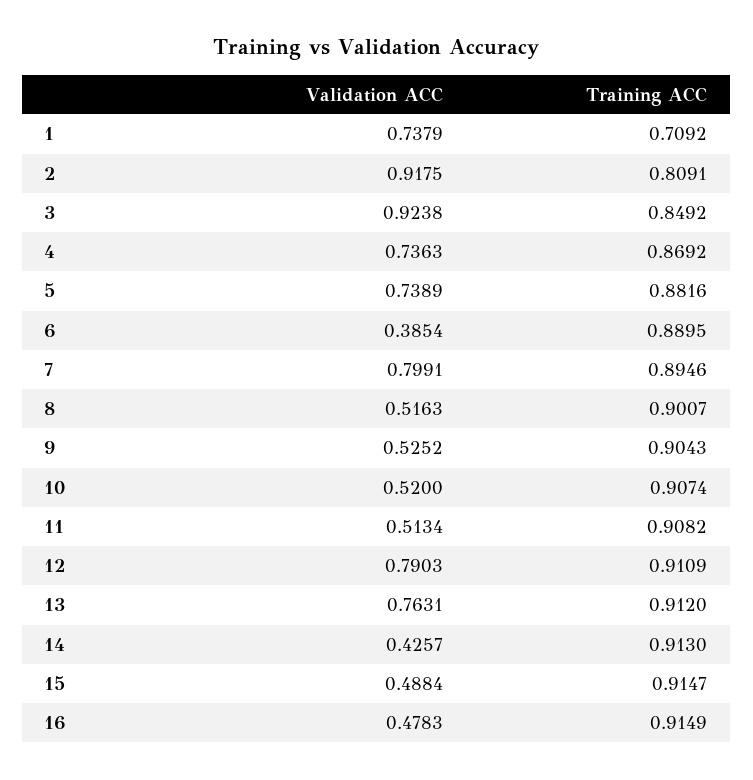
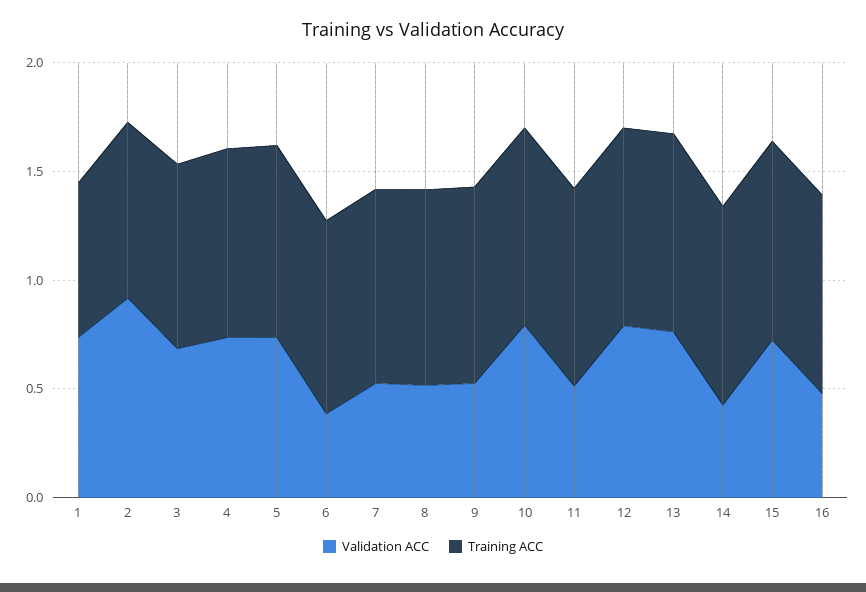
  {
    "Validation ACC": {
      "1": 0.7379,
      "2": 0.9175,
-     "3": 0.9238,
+     "3": 0.7,
      "4": 0.7363,
      "5": 0.7389,
      "6": 0.3854,
-     "7": 0.7991,
+     "7": 0.5,
      "8": 0.5163,
      "9": 0.5252,
-     "10": 0.52,
+     "10": 0.8,
      "11": 0.5134,
      "12": 0.7903,
      "13": 0.7631,
      "14": 0.4257,
-     "15": 0.4884,
+     "15": 0.7,
      "16": 0.4783
    },
    "Training ACC": {
      "1": 0.7092,
      "2": 0.8091,
      "3": 0.8492,
      "4": 0.8692,
      "5": 0.8816,
      "6": 0.8895,
      "7": 0.8946,
      "8": 0.9007,
      "9": 0.9043,
      "10": 0.9074,
      "11": 0.9082,
      "12": 0.9109,
      "13": 0.912,
      "14": 0.913,
      "15": 0.9147,
      "16": 0.9149
    }
  }

